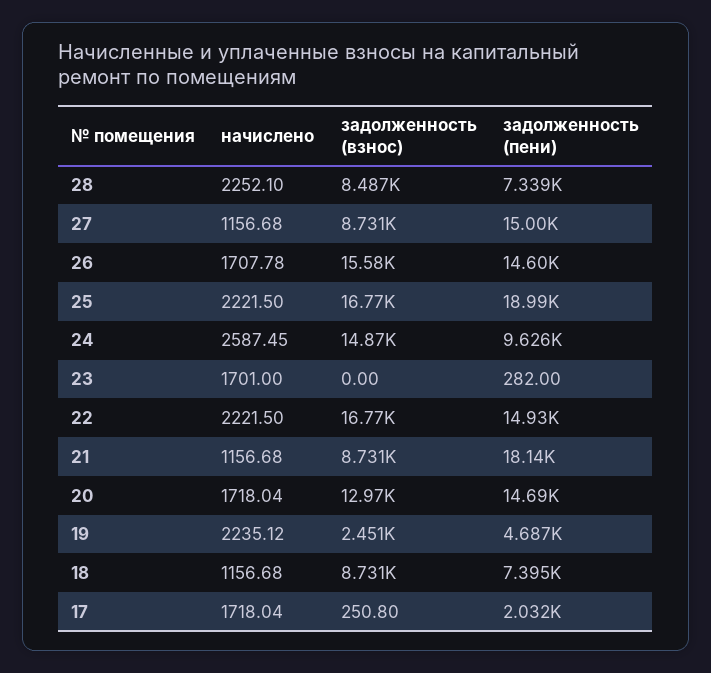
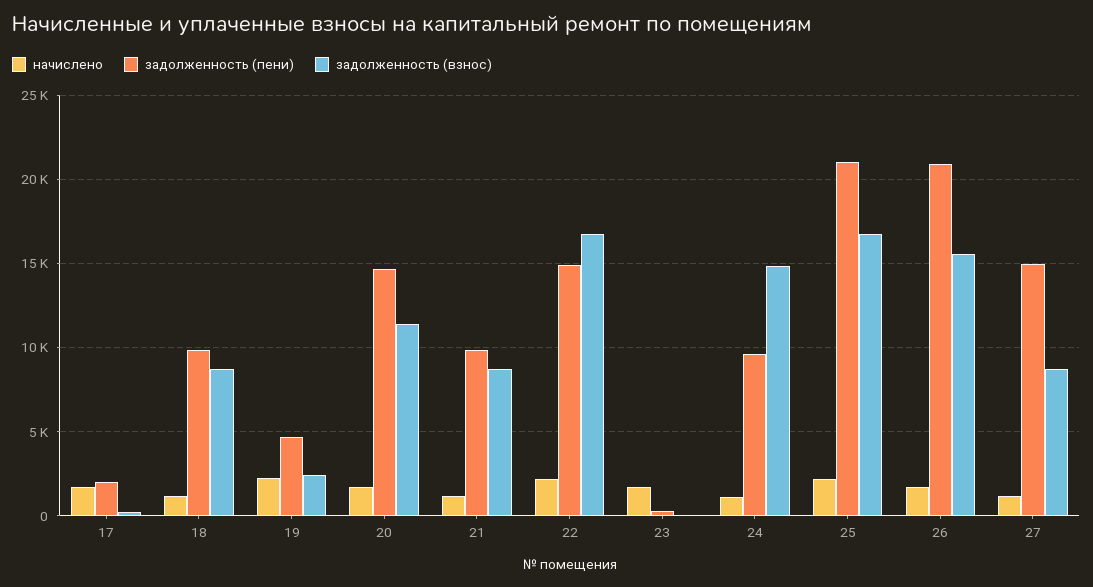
  {
    "начислено": {
-     "28": 2252.1,
      "27": 1156.68,
      "26": 1707.78,
      "25": 2221.5,
-     "24": 2587.45,
+     "24": 1000,
      "23": 1701,
      "22": 2221.5,
      "21": 1156.68,
      "20": 1718.04,
      "19": 2235.12,
      "18": 1156.68,
      "17": 1718.04
    },
    "задолженность (взнос)": {
-     "28": 8487,
      "27": 8731,
      "26": 15580,
      "25": 16770,
      "24": 14870,
      "23": 0,
      "22": 16770,
      "21": 8731,
-     "20": 12970,
+     "20": 11500,
      "19": 2451,
      "18": 8731,
      "17": 250.8
    },
    "задолженность (пени)": {
-     "28": 7339,
      "27": 15000,
-     "26": 14600,
+     "26": 21000,
-     "25": 18990,
+     "25": 21000,
      "24": 9626,
      "23": 282,
      "22": 14930,
-     "21": 18140,
+     "21": 10000,
      "20": 14690,
      "19": 4687,
-     "18": 7395,
+     "18": 10000,
      "17": 2032
    }
  }

